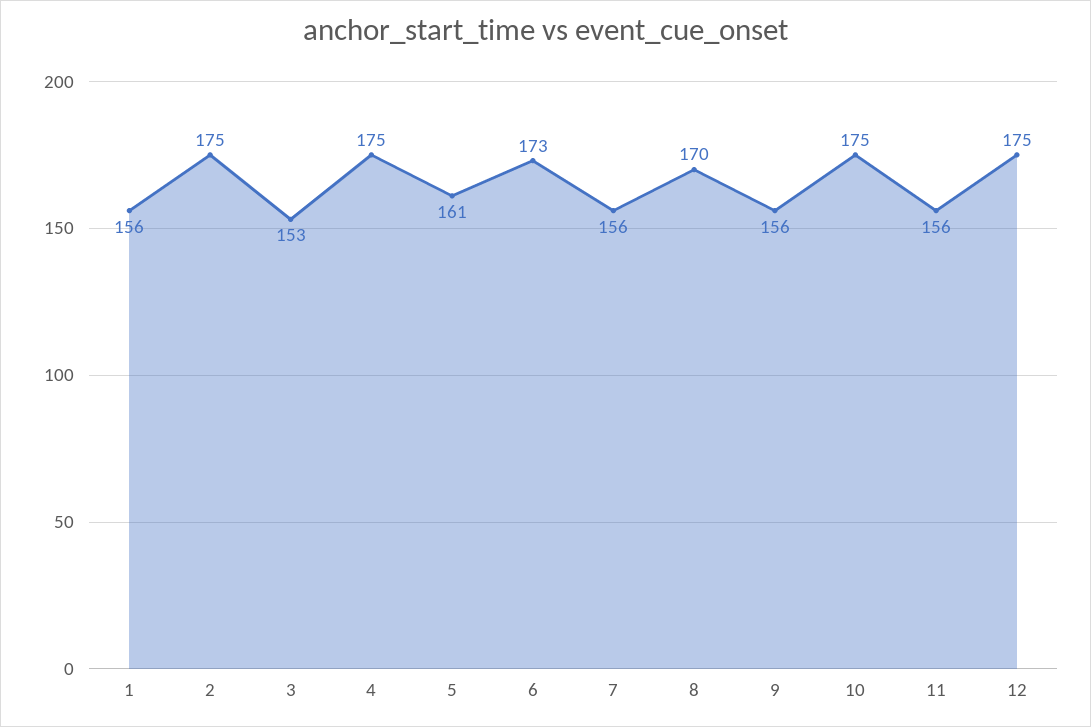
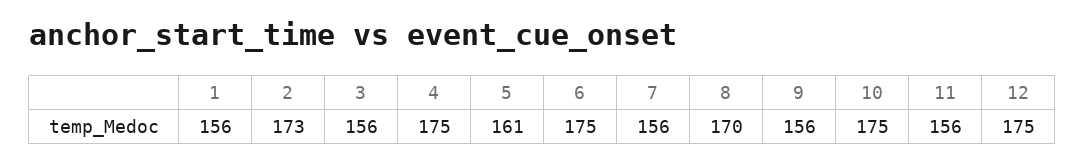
  {
    "1": 156,
-   "2": 175,
+   "2": 173,
-   "3": 153,
+   "3": 156,
    "4": 175,
    "5": 161,
-   "6": 173,
+   "6": 175,
    "7": 156,
    "8": 170,
    "9": 156,
    "10": 175,
    "11": 156,
    "12": 175
  }

